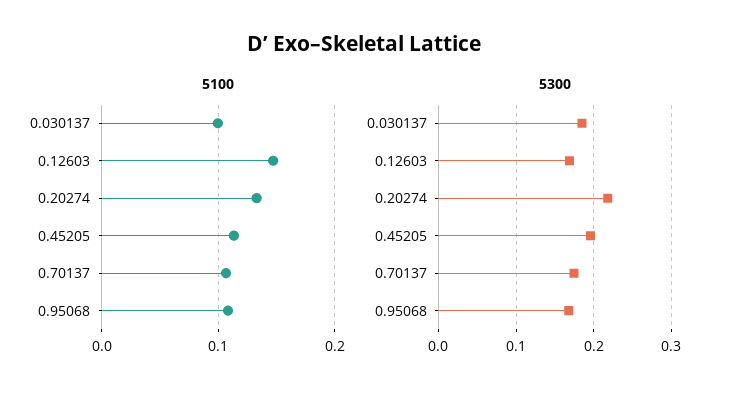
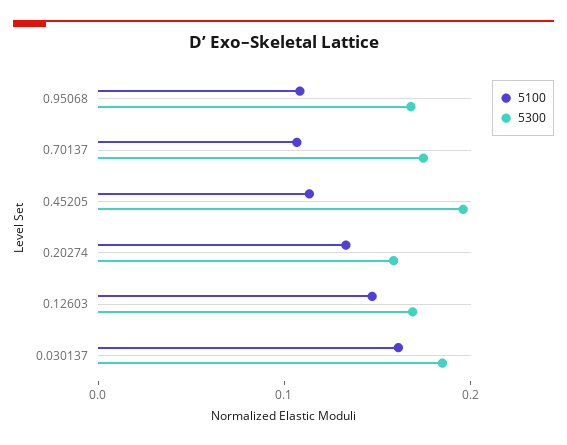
  {
    "5100": {
-     "0.030137": 0.1,
+     "0.030137": 0.16,
      "0.12603": 0.15,
      "0.20274": 0.13,
      "0.45205": 0.11,
      "0.70137": 0.11,
      "0.95068": 0.11
    },
    "5300": {
      "0.030137": 0.18,
      "0.12603": 0.17,
-     "0.20274": 0.22,
+     "0.20274": 0.16,
      "0.45205": 0.2,
      "0.70137": 0.17,
      "0.95068": 0.17
    }
  }

